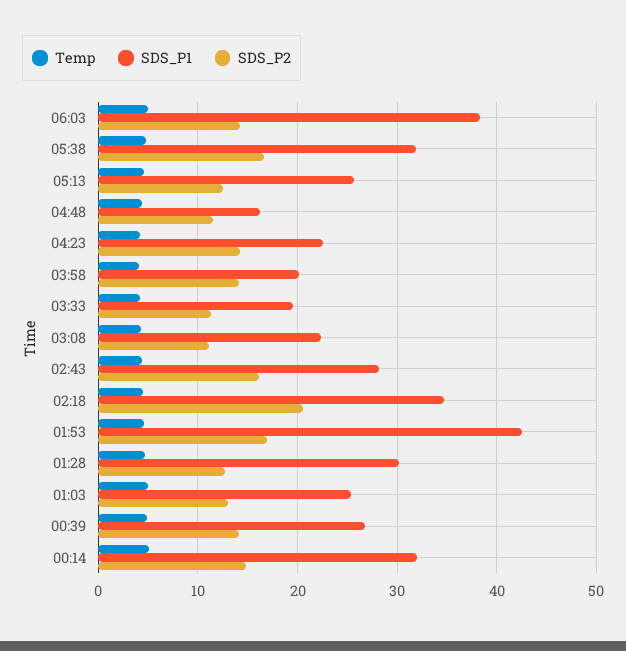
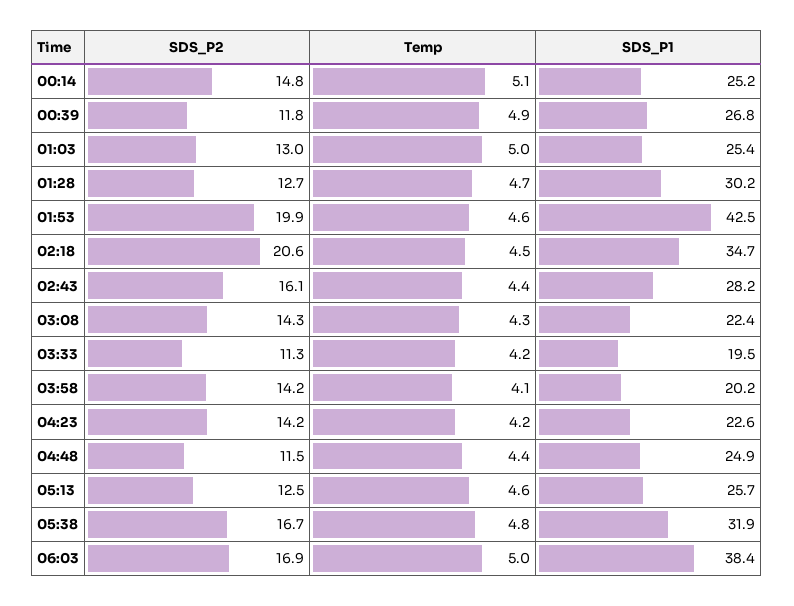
  {
    "Temp": {
      "06:03": 5,
      "05:38": 4.8,
      "05:13": 4.6,
      "04:48": 4.4,
      "04:23": 4.2,
      "03:58": 4.1,
      "03:33": 4.2,
      "03:08": 4.3,
      "02:43": 4.4,
      "02:18": 4.5,
      "01:53": 4.6,
      "01:28": 4.7,
      "01:03": 5,
      "00:39": 4.9,
      "00:14": 5.1
    },
    "SDS_P1": {
      "06:03": 38.4,
      "05:38": 31.9,
      "05:13": 25.7,
-     "04:48": 16,
+     "04:48": 24.9,
      "04:23": 22.6,
      "03:58": 20.2,
      "03:33": 19.5,
      "03:08": 22.4,
      "02:43": 28.2,
      "02:18": 34.7,
      "01:53": 42.5,
      "01:28": 30.2,
      "01:03": 25.4,
      "00:39": 26.8,
-     "00:14": 32
+     "00:14": 25.2
    },
    "SDS_P2": {
-     "06:03": 14,
+     "06:03": 16.9,
      "05:38": 16.7,
      "05:13": 12.5,
      "04:48": 11.5,
      "04:23": 14.2,
      "03:58": 14.2,
      "03:33": 11.3,
-     "03:08": 11,
+     "03:08": 14.3,
      "02:43": 16.1,
      "02:18": 20.6,
-     "01:53": 17,
+     "01:53": 19.9,
      "01:28": 12.7,
      "01:03": 13,
-     "00:39": 14,
+     "00:39": 11.8,
      "00:14": 14.8
    }
  }

